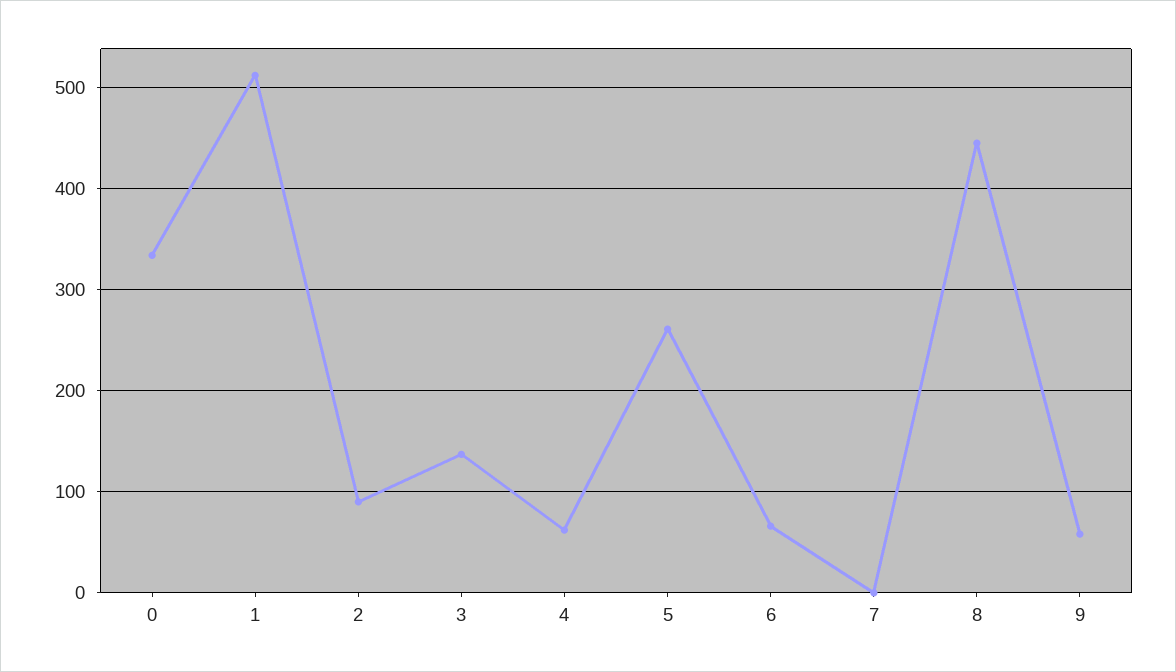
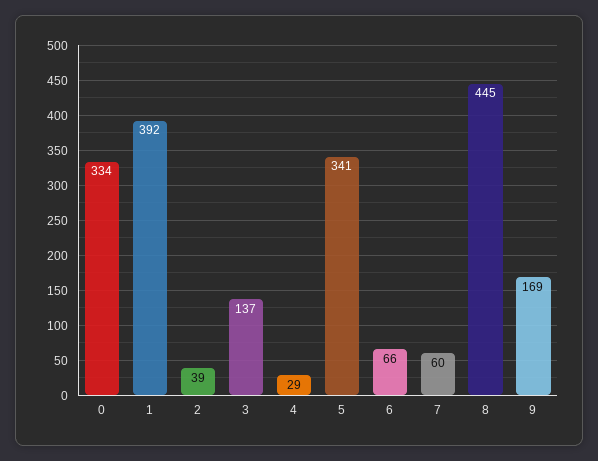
  {
    "0": 334,
-   "1": 510,
+   "1": 392,
-   "2": 90,
+   "2": 39,
    "3": 137,
-   "4": 60,
+   "4": 29,
-   "5": 260,
+   "5": 341,
    "6": 66,
-   "7": 0,
+   "7": 60,
    "8": 445,
-   "9": 60
+   "9": 169
  }

